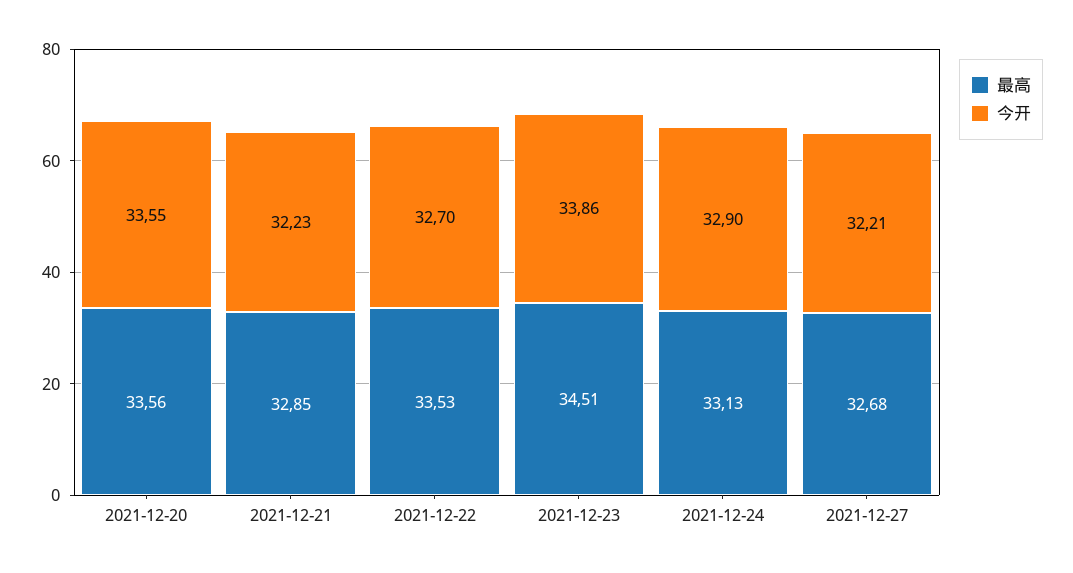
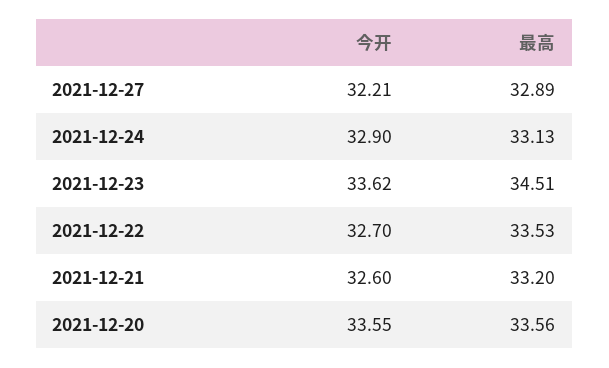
  {
    "最高": {
      "2021-12-20": 33.56,
-     "2021-12-21": 32.85,
+     "2021-12-21": 33.2,
      "2021-12-22": 33.53,
      "2021-12-23": 34.51,
      "2021-12-24": 33.13,
-     "2021-12-27": 32.68
+     "2021-12-27": 32.89
    },
    "今开": {
      "2021-12-20": 33.55,
-     "2021-12-21": 32.23,
+     "2021-12-21": 32.6,
      "2021-12-22": 32.7,
-     "2021-12-23": 33.86,
+     "2021-12-23": 33.62,
      "2021-12-24": 32.9,
      "2021-12-27": 32.21
    }
  }

